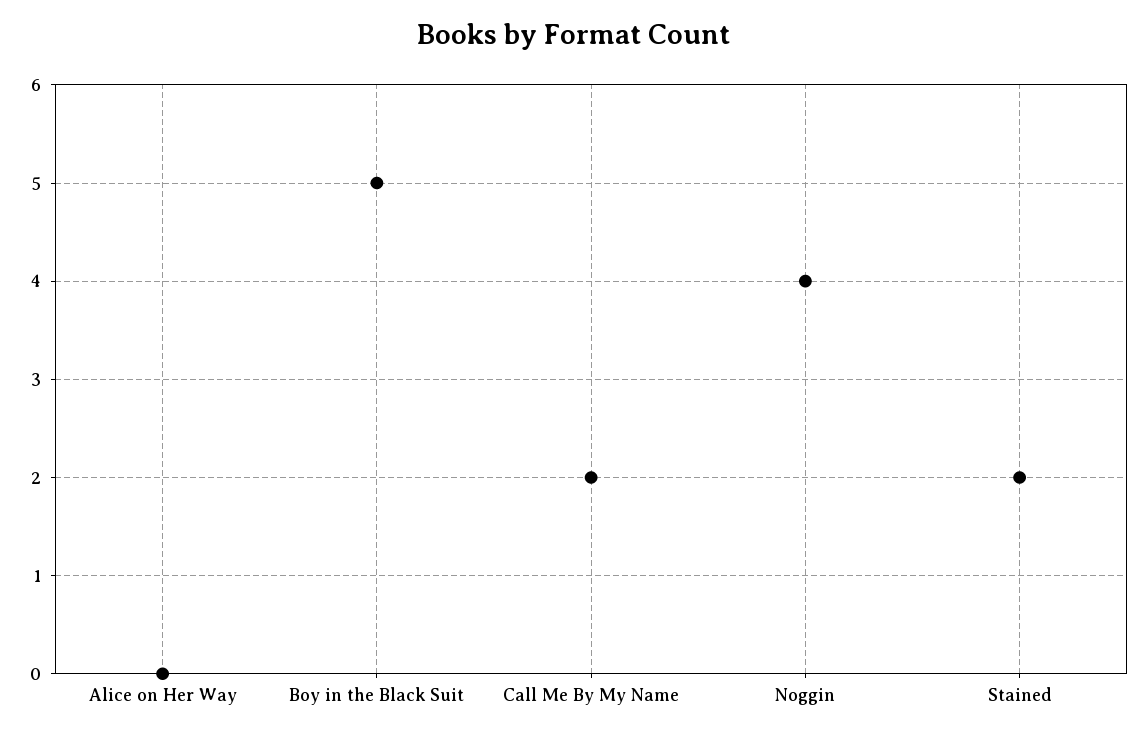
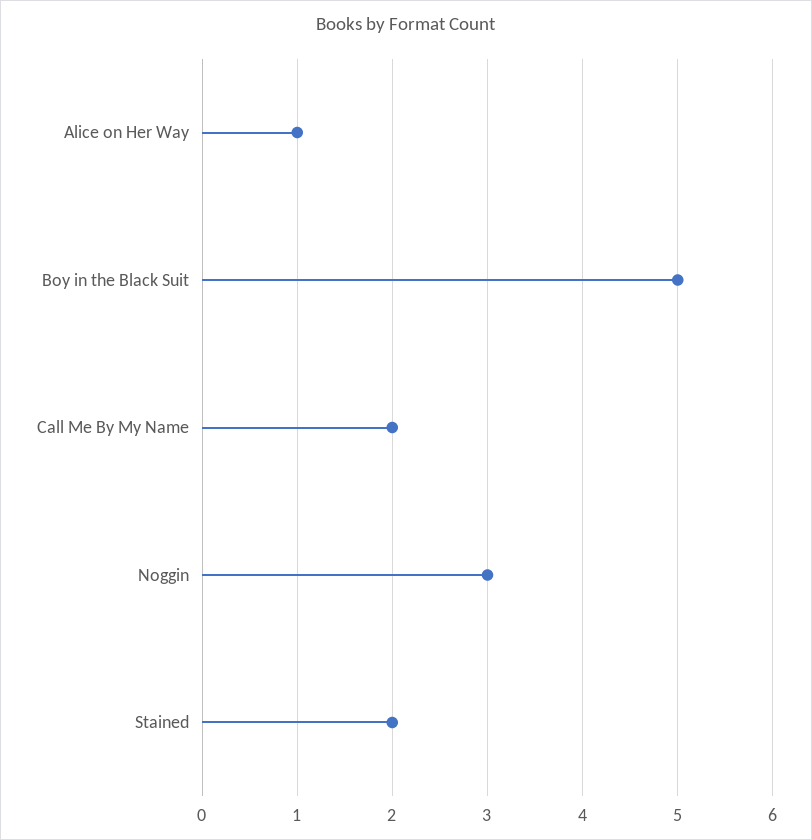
  {
-   "Alice on Her Way": 0,
+   "Alice on Her Way": 1,
    "Boy in the Black Suit": 5,
    "Call Me By My Name": 2,
-   "Noggin": 4,
+   "Noggin": 3,
    "Stained": 2
  }

